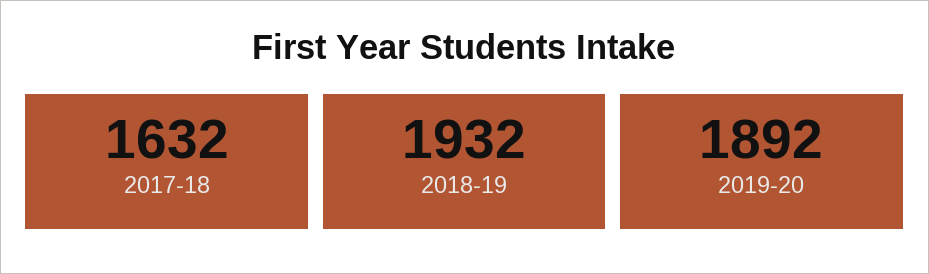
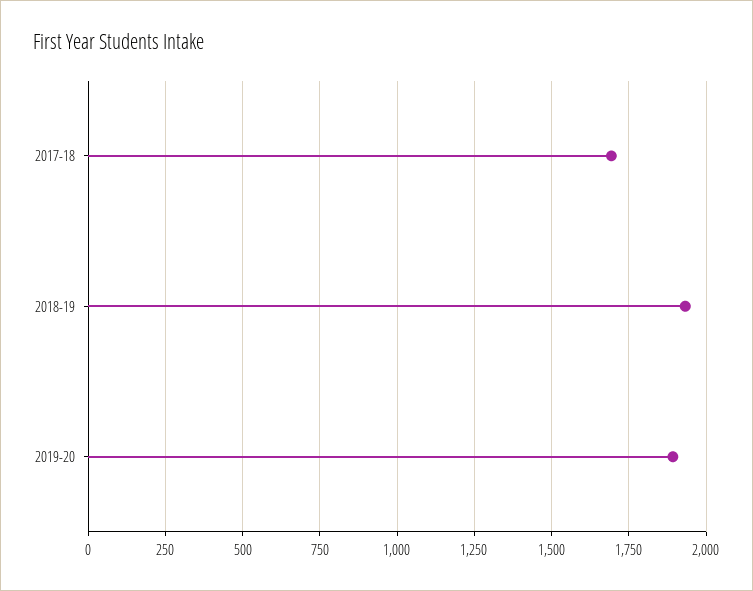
  {
-   "2017-18": 1632,
+   "2017-18": 1700,
    "2018-19": 1932,
    "2019-20": 1892
  }

